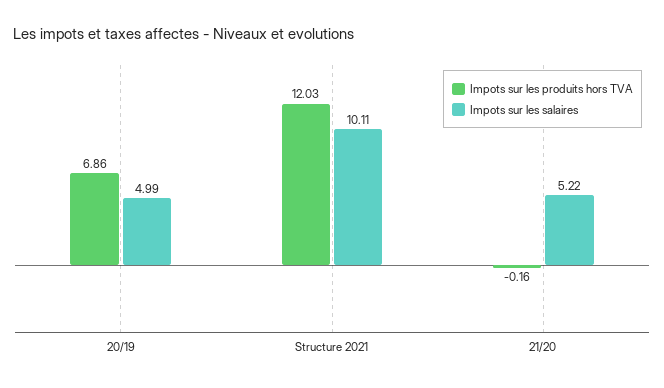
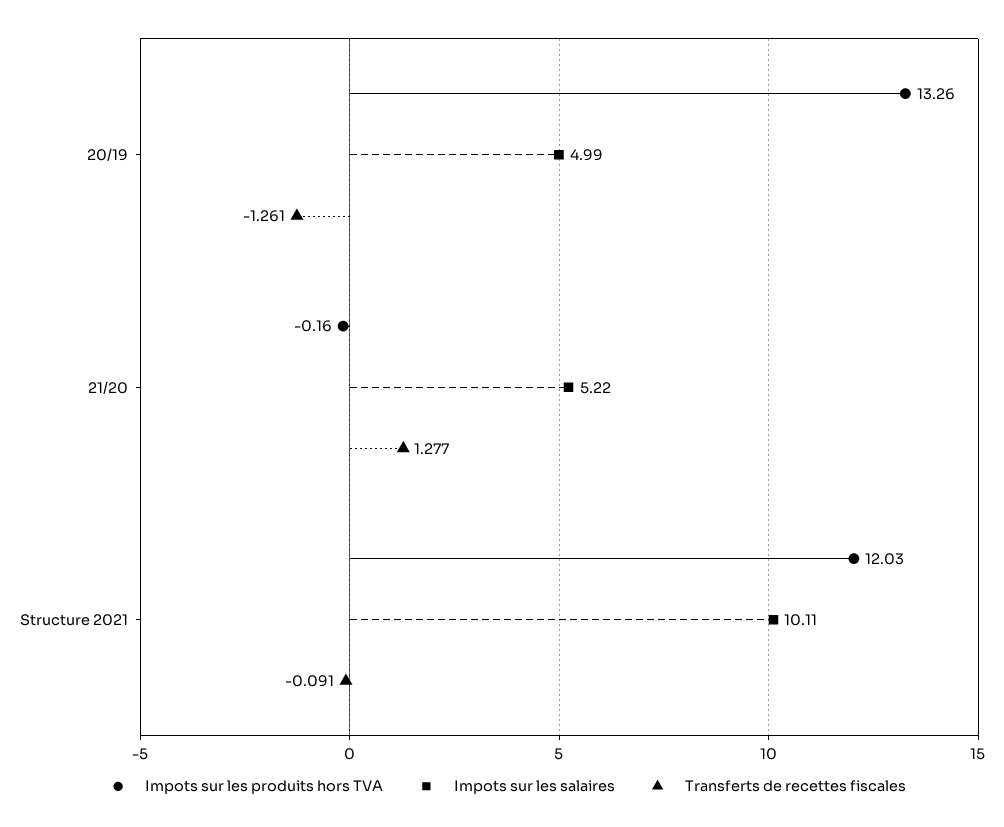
  {
    "Impots sur les produits hors TVA": {
-     "20/19": 6.86,
+     "20/19": 13.26,
      "Structure 2021": 12.03,
      "21/20": -0.16
    },
    "Impots sur les salaires": {
      "20/19": 4.99,
      "Structure 2021": 10.11,
      "21/20": 5.22
-   }
+   },
+   "Transferts de recettes fiscales": {
+     "20/19": -1.261,
+     "21/20": 1.277,
+     "Structure 2021": -0.091
+   }
  }

